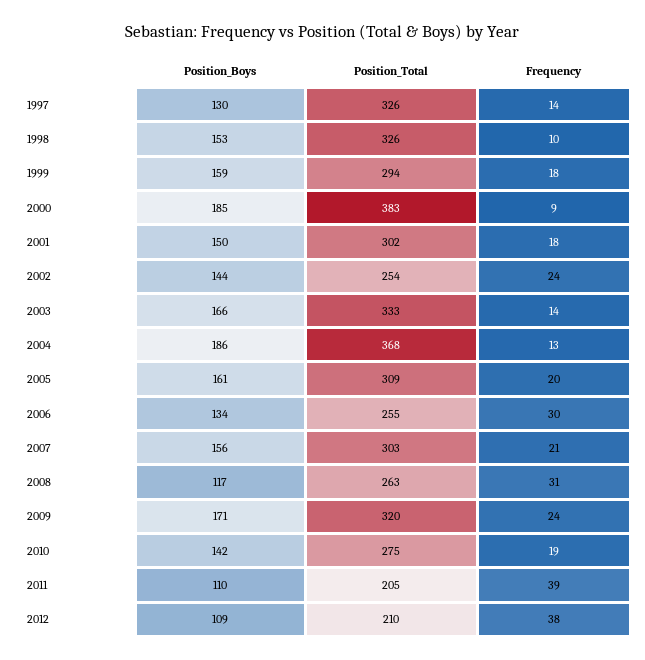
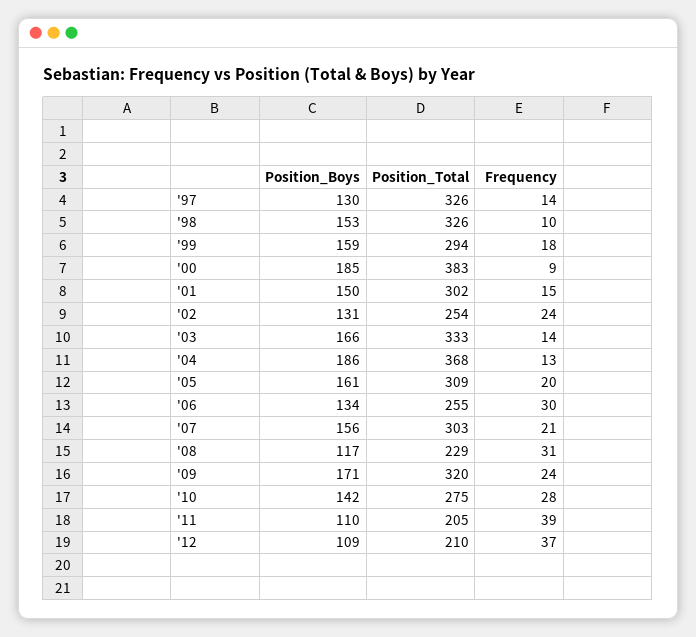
  {
    "Position_Boys": {
      "1997": 130,
      "1998": 153,
      "1999": 159,
      "2000": 185,
      "2001": 150,
-     "2002": 144,
+     "2002": 131,
      "2003": 166,
      "2004": 186,
      "2005": 161,
      "2006": 134,
      "2007": 156,
      "2008": 117,
      "2009": 171,
      "2010": 142,
      "2011": 110,
      "2012": 109
    },
    "Position_Total": {
      "1997": 326,
      "1998": 326,
      "1999": 294,
      "2000": 383,
      "2001": 302,
      "2002": 254,
      "2003": 333,
      "2004": 368,
      "2005": 309,
      "2006": 255,
      "2007": 303,
-     "2008": 263,
+     "2008": 229,
      "2009": 320,
      "2010": 275,
      "2011": 205,
      "2012": 210
    },
    "Frequency": {
      "1997": 14,
      "1998": 10,
      "1999": 18,
      "2000": 9,
-     "2001": 18,
+     "2001": 15,
      "2002": 24,
      "2003": 14,
      "2004": 13,
      "2005": 20,
      "2006": 30,
      "2007": 21,
      "2008": 31,
      "2009": 24,
-     "2010": 19,
+     "2010": 28,
      "2011": 39,
-     "2012": 38
+     "2012": 37
    }
  }

